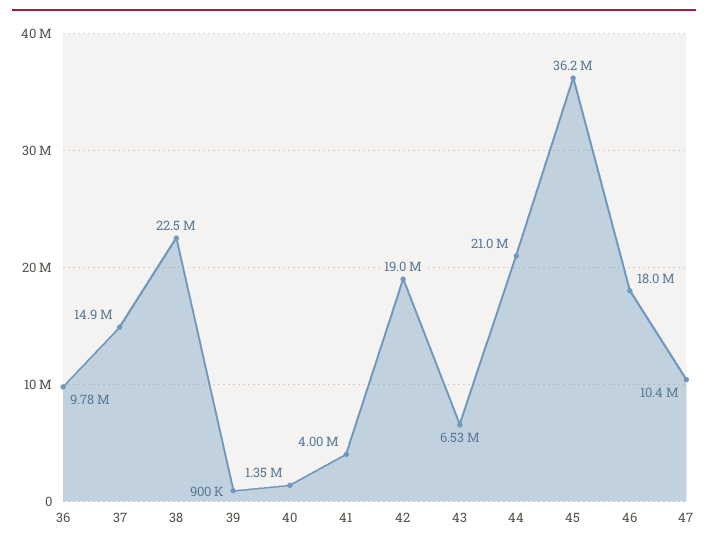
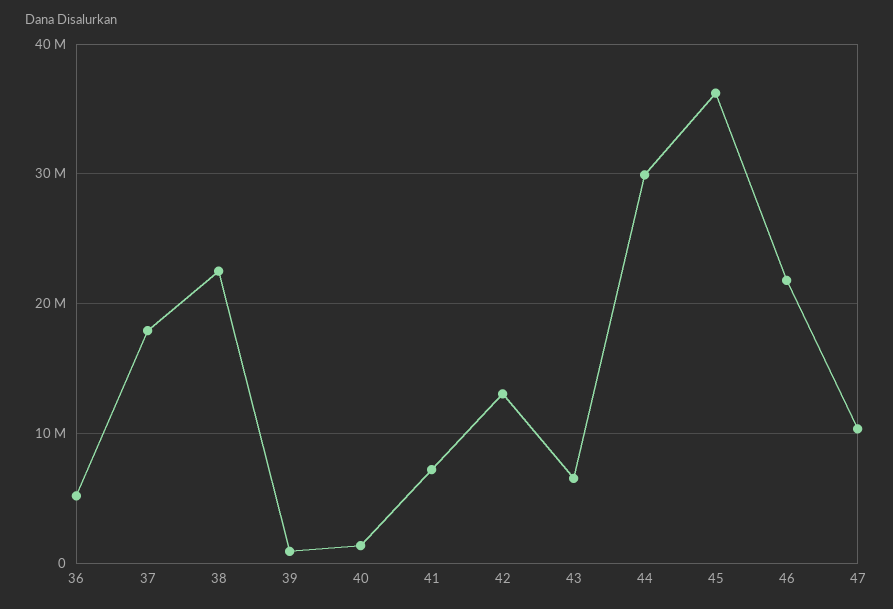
  {
-   "36": 9780000,
+   "36": 5000000,
-   "37": 14900000,
+   "37": 18000000,
    "38": 22500000,
    "39": 900000,
    "40": 1350000,
-   "41": 4000000,
+   "41": 7000000,
-   "42": 19000000,
+   "42": 13000000,
    "43": 6530000,
-   "44": 21000000,
+   "44": 30000000,
    "45": 36200000,
-   "46": 18000000,
+   "46": 22000000,
    "47": 10400000
  }

